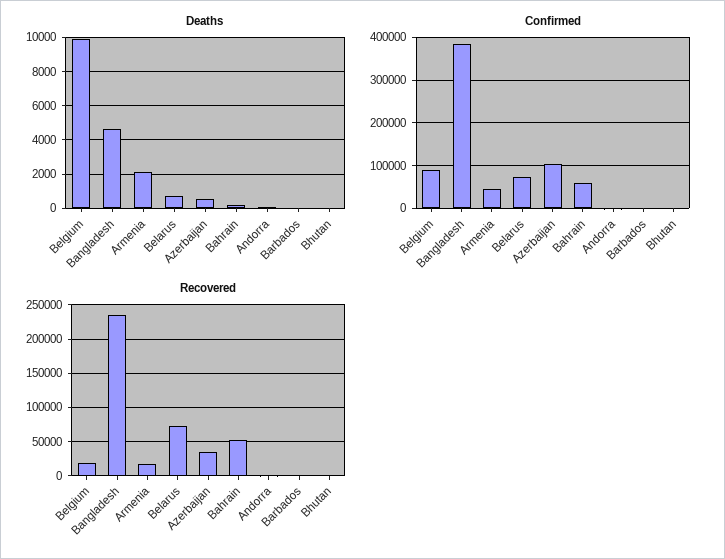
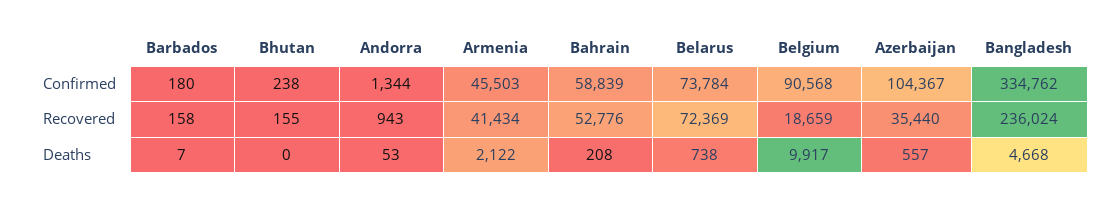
  {
    "Deaths": {
      "Belgium": 9917,
      "Bangladesh": 4668,
      "Armenia": 2122,
      "Belarus": 738,
      "Azerbaijan": 557,
      "Bahrain": 208,
      "Andorra": 53,
      "Barbados": 7,
      "Bhutan": 0
    },
    "Confirmed": {
      "Belgium": 90568,
-     "Bangladesh": 380000,
+     "Bangladesh": 334762,
      "Armenia": 45503,
      "Belarus": 73784,
      "Azerbaijan": 104367,
      "Bahrain": 58839,
      "Andorra": 1344,
      "Barbados": 180,
      "Bhutan": 238
    },
    "Recovered": {
      "Belgium": 18659,
      "Bangladesh": 236024,
-     "Armenia": 20000,
+     "Armenia": 41434,
      "Belarus": 72369,
      "Azerbaijan": 35440,
      "Bahrain": 52776,
      "Andorra": 943,
      "Barbados": 158,
      "Bhutan": 155
    }
  }

